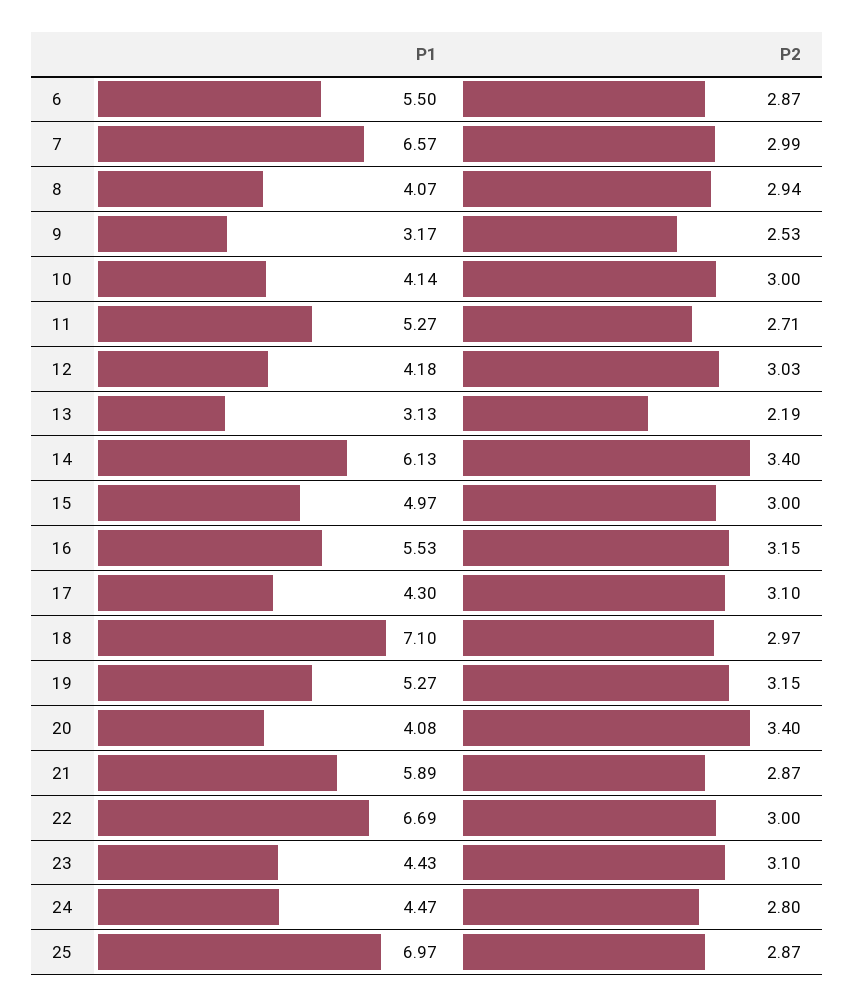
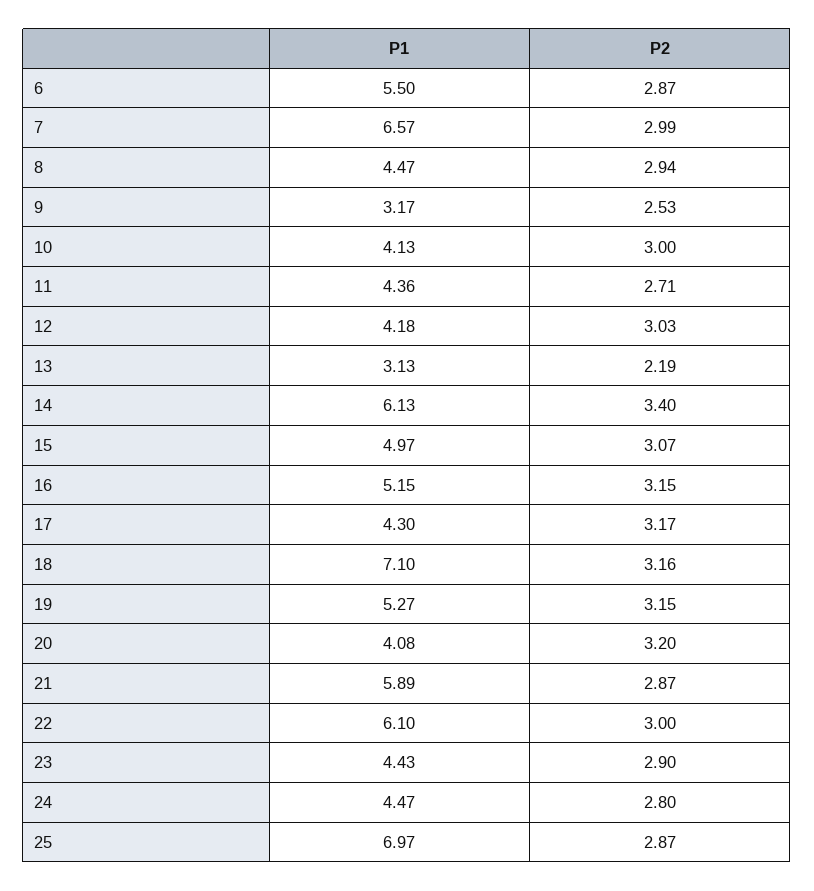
  {
    "P1": {
      "6": 5.5,
      "7": 6.57,
-     "8": 4.07,
+     "8": 4.47,
      "9": 3.17,
-     "10": 4.14,
+     "10": 4.13,
-     "11": 5.27,
+     "11": 4.36,
      "12": 4.18,
      "13": 3.13,
      "14": 6.13,
      "15": 4.97,
-     "16": 5.53,
+     "16": 5.15,
      "17": 4.3,
      "18": 7.1,
      "19": 5.27,
      "20": 4.08,
      "21": 5.89,
-     "22": 6.69,
+     "22": 6.1,
      "23": 4.43,
      "24": 4.47,
      "25": 6.97
    },
    "P2": {
      "6": 2.87,
      "7": 2.99,
      "8": 2.94,
      "9": 2.53,
      "10": 3,
      "11": 2.71,
      "12": 3.03,
      "13": 2.19,
      "14": 3.4,
-     "15": 3,
+     "15": 3.07,
      "16": 3.15,
-     "17": 3.1,
+     "17": 3.17,
-     "18": 2.97,
+     "18": 3.16,
      "19": 3.15,
-     "20": 3.4,
+     "20": 3.2,
      "21": 2.87,
      "22": 3,
-     "23": 3.1,
+     "23": 2.9,
      "24": 2.8,
      "25": 2.87
    }
  }

